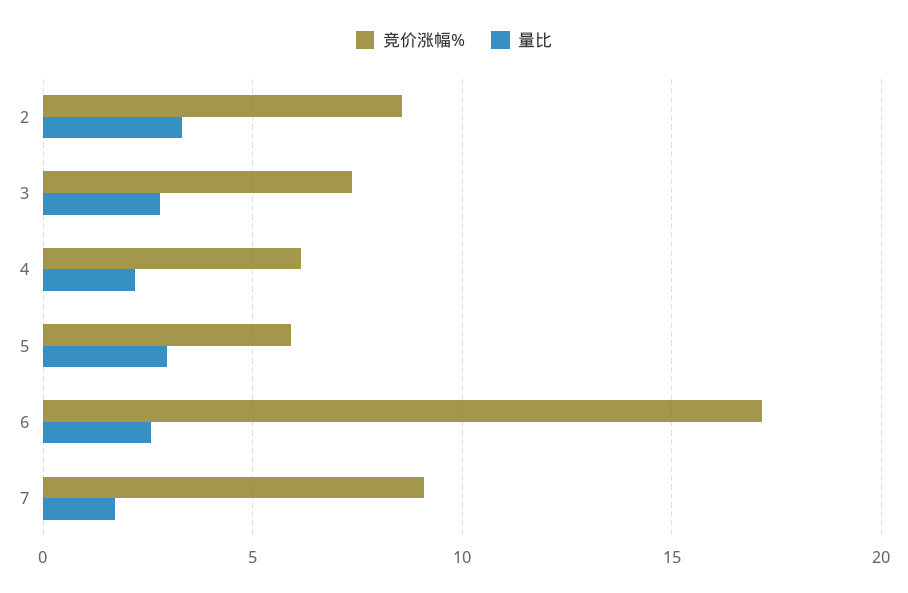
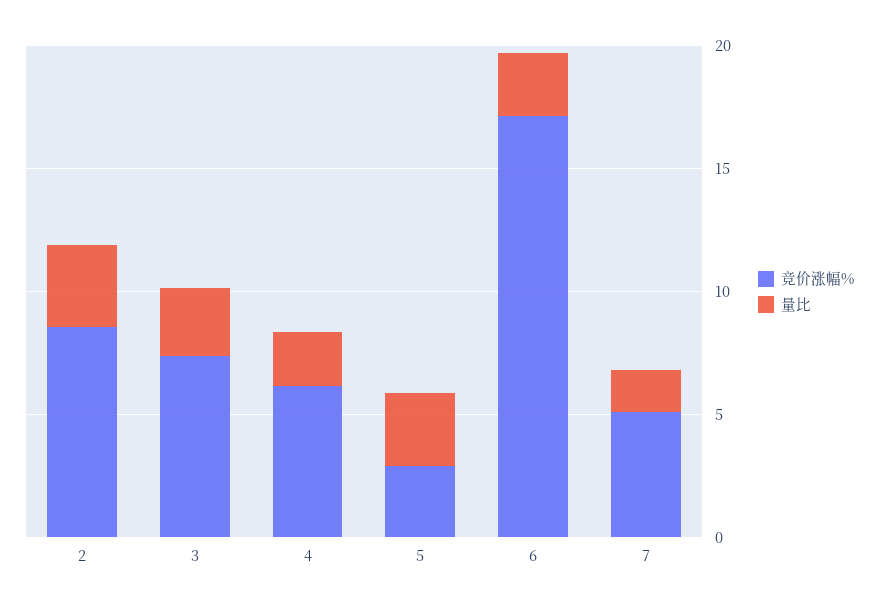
  {
    "竞价涨幅%": {
      "2": 8.5,
      "3": 7.5,
      "4": 6,
-     "5": 6,
+     "5": 3,
      "6": 17,
-     "7": 9
+     "7": 5
    },
    "量比": {
      "2": 3.5,
      "3": 3,
      "4": 2,
      "5": 3,
      "6": 2.5,
      "7": 1.5
    }
  }

